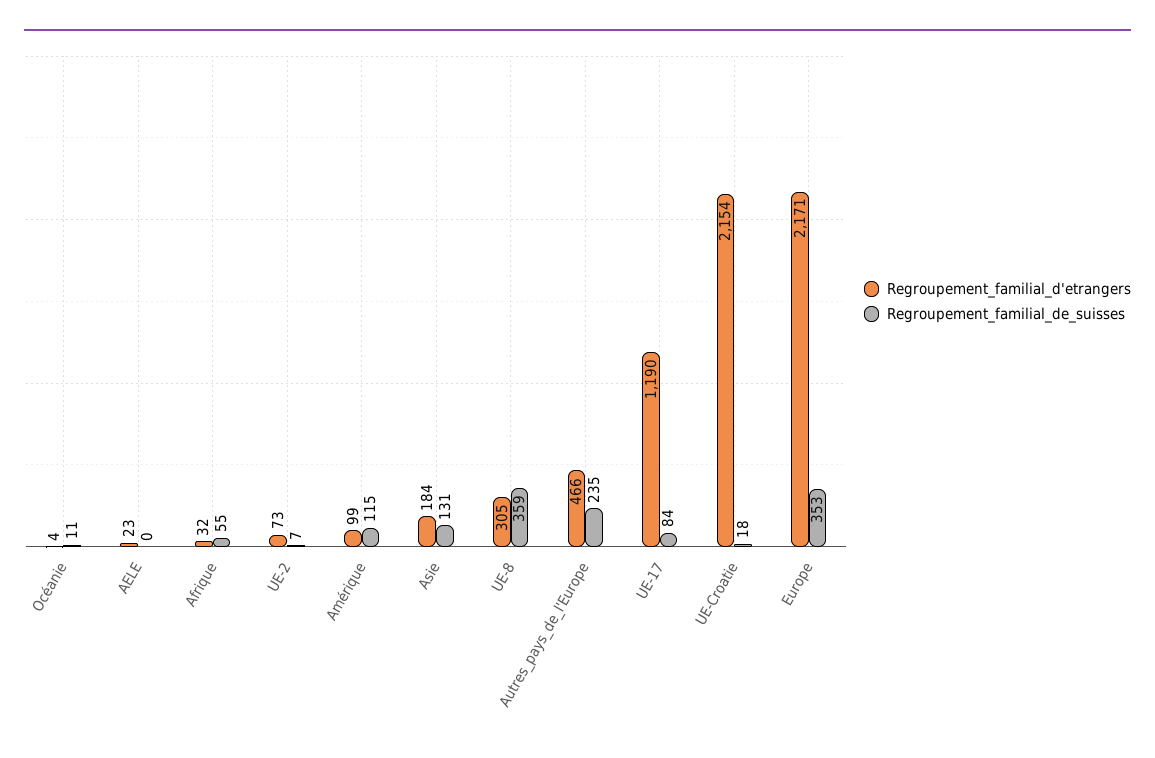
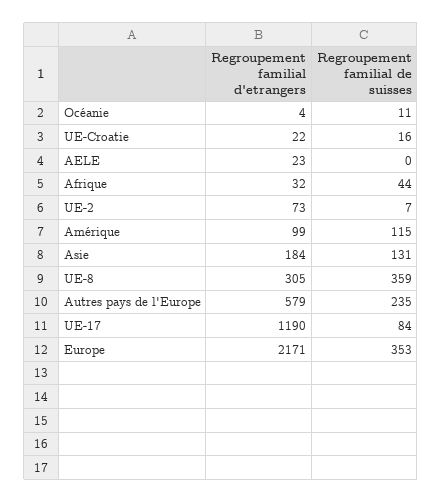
  {
    "Regroupement_familial_d'etrangers": {
      "Océanie": 4,
      "AELE": 23,
      "Afrique": 32,
      "UE-2": 73,
      "Amérique": 99,
      "Asie": 184,
      "UE-8": 305,
-     "Autres_pays_de_l'Europe": 466,
+     "Autres_pays_de_l'Europe": 579,
      "UE-17": 1190,
-     "UE-Croatie": 2154,
+     "UE-Croatie": 22,
      "Europe": 2171
    },
    "Regroupement_familial_de_suisses": {
      "Océanie": 11,
      "AELE": 0,
-     "Afrique": 55,
+     "Afrique": 44,
      "UE-2": 7,
      "Amérique": 115,
      "Asie": 131,
      "UE-8": 359,
      "Autres_pays_de_l'Europe": 235,
      "UE-17": 84,
-     "UE-Croatie": 18,
+     "UE-Croatie": 16,
      "Europe": 353
    }
  }

